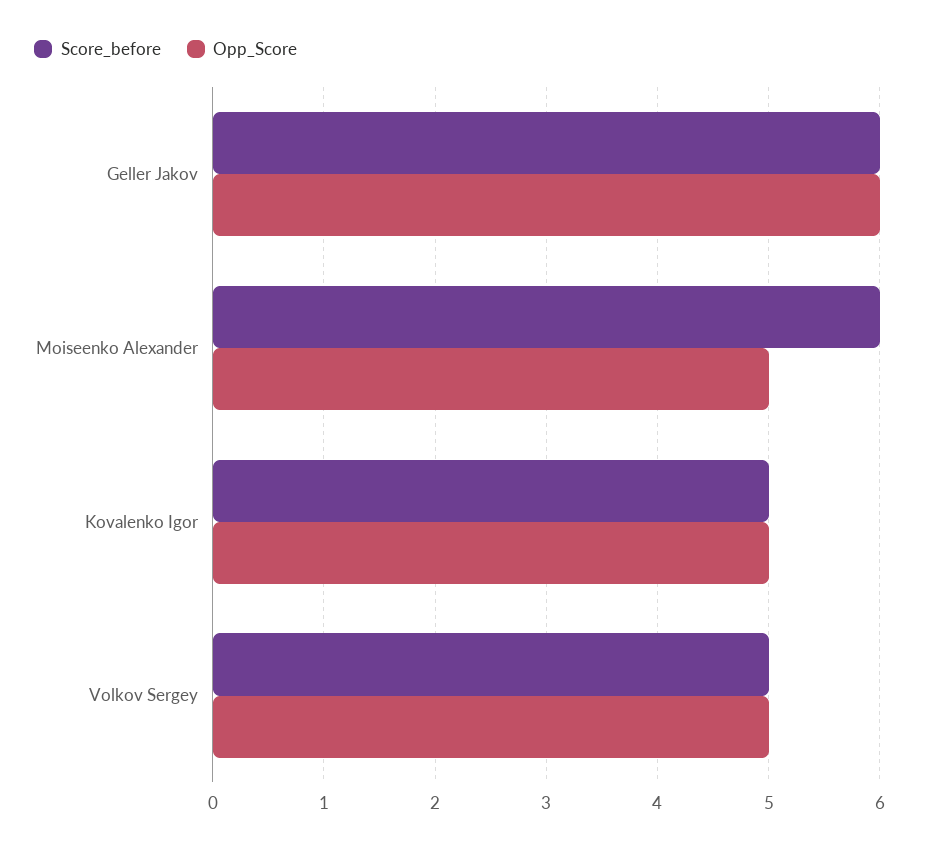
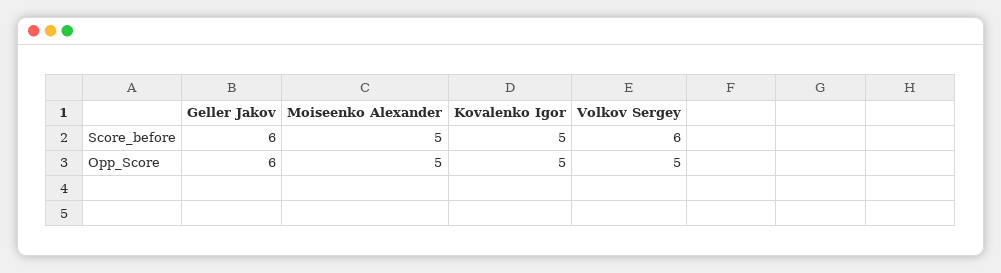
  {
    "Score_before": {
      "Geller Jakov": 6,
-     "Moiseenko Alexander": 6,
+     "Moiseenko Alexander": 5,
      "Kovalenko Igor": 5,
-     "Volkov Sergey": 5
+     "Volkov Sergey": 6
    },
    "Opp_Score": {
      "Geller Jakov": 6,
      "Moiseenko Alexander": 5,
      "Kovalenko Igor": 5,
      "Volkov Sergey": 5
    }
  }

